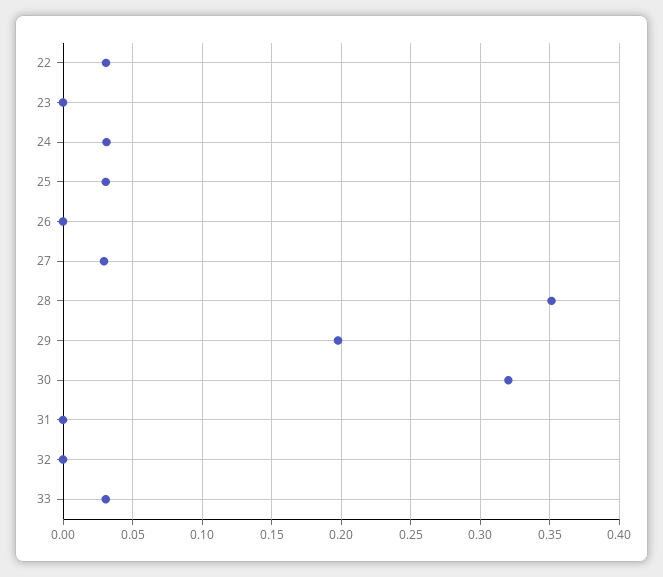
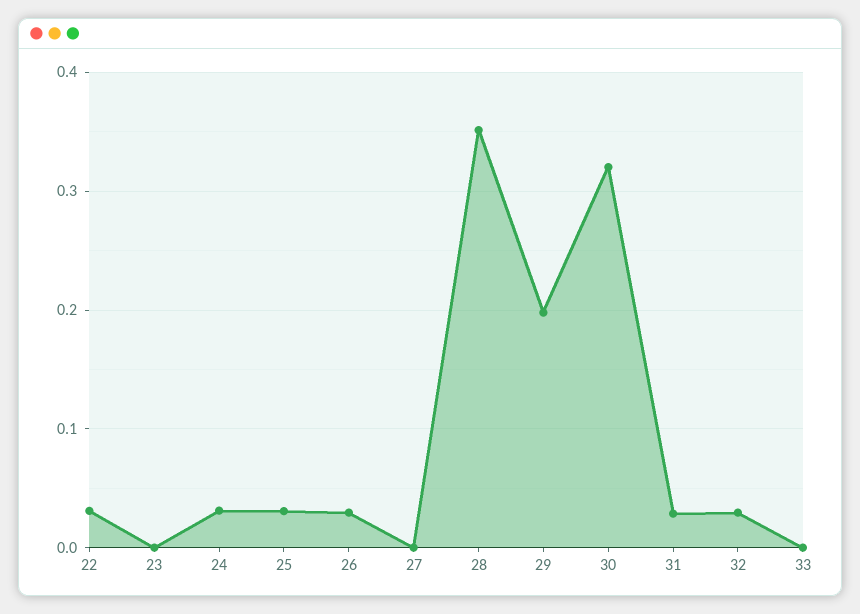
  {
    "22": 0.03,
    "23": 0,
    "24": 0.03,
    "25": 0.03,
-   "26": 0,
+   "26": 0.03,
-   "27": 0.03,
+   "27": 0,
    "28": 0.35,
    "29": 0.2,
    "30": 0.32,
-   "31": 0,
+   "31": 0.03,
-   "32": 0,
+   "32": 0.03,
-   "33": 0.03
+   "33": 0
  }

